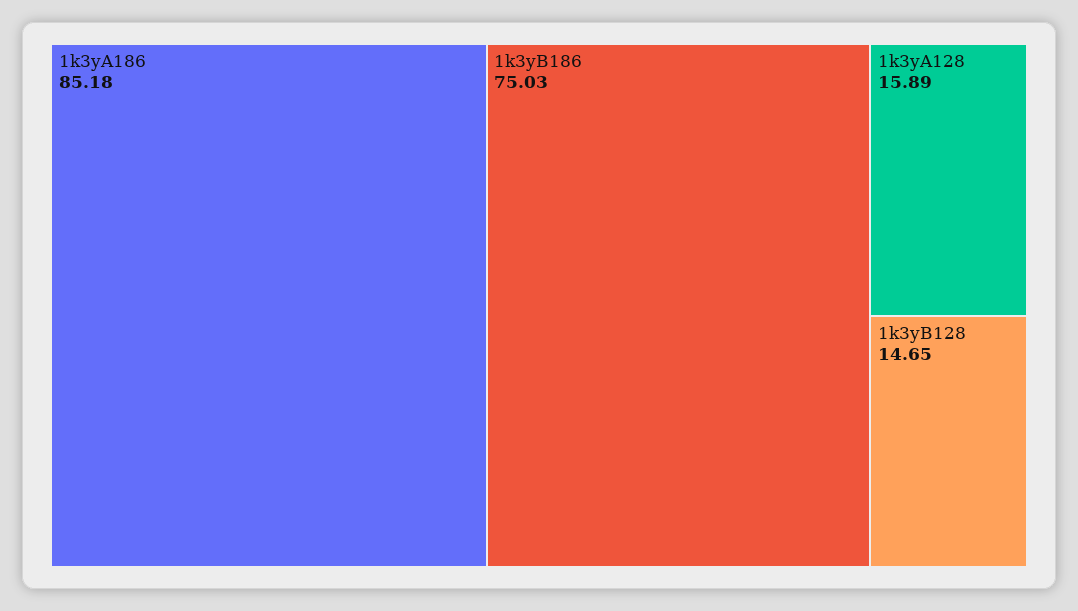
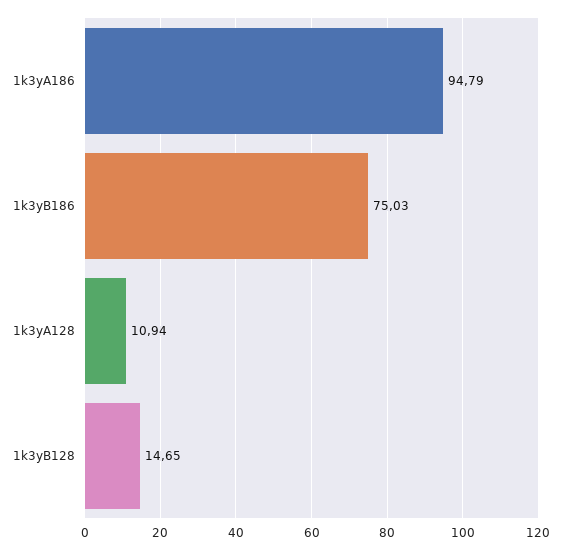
  {
-   "1k3yA186": 85.18,
+   "1k3yA186": 94.79,
    "1k3yB186": 75.03,
-   "1k3yA128": 15.89,
+   "1k3yA128": 10.94,
    "1k3yB128": 14.65
  }

